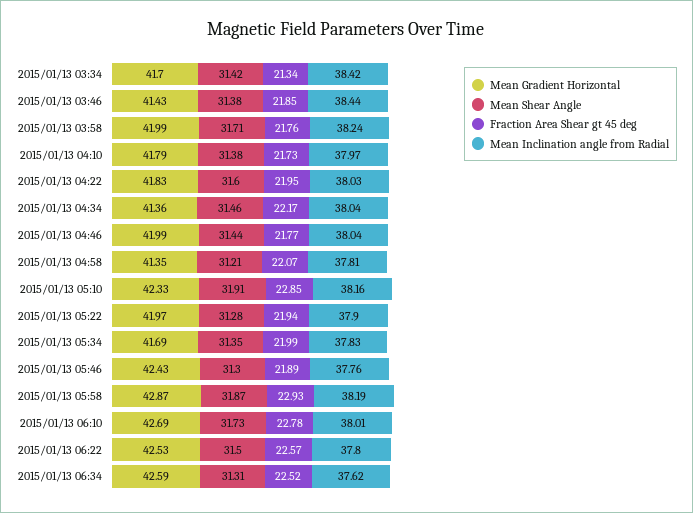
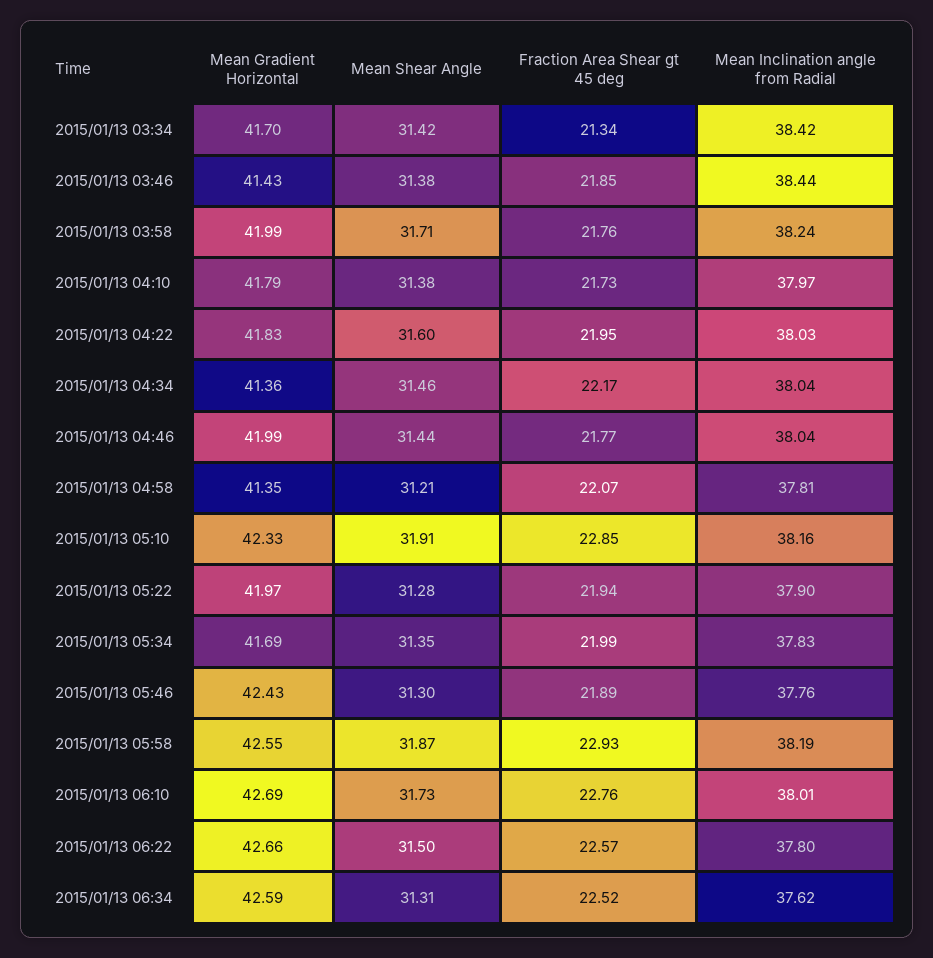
  {
    "Mean Gradient Horizontal": {
      "2015/01/13 03:34": 41.7,
      "2015/01/13 03:46": 41.43,
      "2015/01/13 03:58": 41.99,
      "2015/01/13 04:10": 41.79,
      "2015/01/13 04:22": 41.83,
      "2015/01/13 04:34": 41.36,
      "2015/01/13 04:46": 41.99,
      "2015/01/13 04:58": 41.35,
      "2015/01/13 05:10": 42.33,
      "2015/01/13 05:22": 41.97,
      "2015/01/13 05:34": 41.69,
      "2015/01/13 05:46": 42.43,
-     "2015/01/13 05:58": 42.87,
+     "2015/01/13 05:58": 42.55,
      "2015/01/13 06:10": 42.69,
-     "2015/01/13 06:22": 42.53,
+     "2015/01/13 06:22": 42.66,
      "2015/01/13 06:34": 42.59
    },
    "Mean Shear Angle": {
      "2015/01/13 03:34": 31.42,
      "2015/01/13 03:46": 31.38,
      "2015/01/13 03:58": 31.71,
      "2015/01/13 04:10": 31.38,
      "2015/01/13 04:22": 31.6,
      "2015/01/13 04:34": 31.46,
      "2015/01/13 04:46": 31.44,
      "2015/01/13 04:58": 31.21,
      "2015/01/13 05:10": 31.91,
      "2015/01/13 05:22": 31.28,
      "2015/01/13 05:34": 31.35,
      "2015/01/13 05:46": 31.3,
      "2015/01/13 05:58": 31.87,
      "2015/01/13 06:10": 31.73,
      "2015/01/13 06:22": 31.5,
      "2015/01/13 06:34": 31.31
    },
    "Fraction Area Shear gt 45 deg": {
      "2015/01/13 03:34": 21.34,
      "2015/01/13 03:46": 21.85,
      "2015/01/13 03:58": 21.76,
      "2015/01/13 04:10": 21.73,
      "2015/01/13 04:22": 21.95,
      "2015/01/13 04:34": 22.17,
      "2015/01/13 04:46": 21.77,
      "2015/01/13 04:58": 22.07,
      "2015/01/13 05:10": 22.85,
      "2015/01/13 05:22": 21.94,
      "2015/01/13 05:34": 21.99,
      "2015/01/13 05:46": 21.89,
      "2015/01/13 05:58": 22.93,
-     "2015/01/13 06:10": 22.78,
+     "2015/01/13 06:10": 22.76,
      "2015/01/13 06:22": 22.57,
      "2015/01/13 06:34": 22.52
    },
    "Mean Inclination angle from Radial": {
      "2015/01/13 03:34": 38.42,
      "2015/01/13 03:46": 38.44,
      "2015/01/13 03:58": 38.24,
      "2015/01/13 04:10": 37.97,
      "2015/01/13 04:22": 38.03,
      "2015/01/13 04:34": 38.04,
      "2015/01/13 04:46": 38.04,
      "2015/01/13 04:58": 37.81,
      "2015/01/13 05:10": 38.16,
      "2015/01/13 05:22": 37.9,
      "2015/01/13 05:34": 37.83,
      "2015/01/13 05:46": 37.76,
      "2015/01/13 05:58": 38.19,
      "2015/01/13 06:10": 38.01,
      "2015/01/13 06:22": 37.8,
      "2015/01/13 06:34": 37.62
    }
  }

